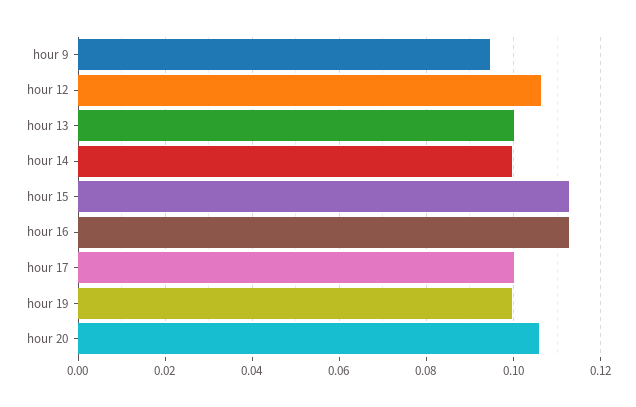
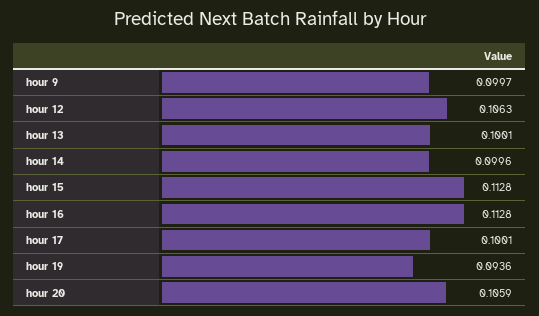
  {
-   "hour 9": 0.094,
+   "hour 9": 0.0997,
    "hour 12": 0.1063,
    "hour 13": 0.1001,
    "hour 14": 0.0996,
    "hour 15": 0.1128,
    "hour 16": 0.1128,
    "hour 17": 0.1001,
-   "hour 19": 0.1,
+   "hour 19": 0.0936,
    "hour 20": 0.1059
  }

